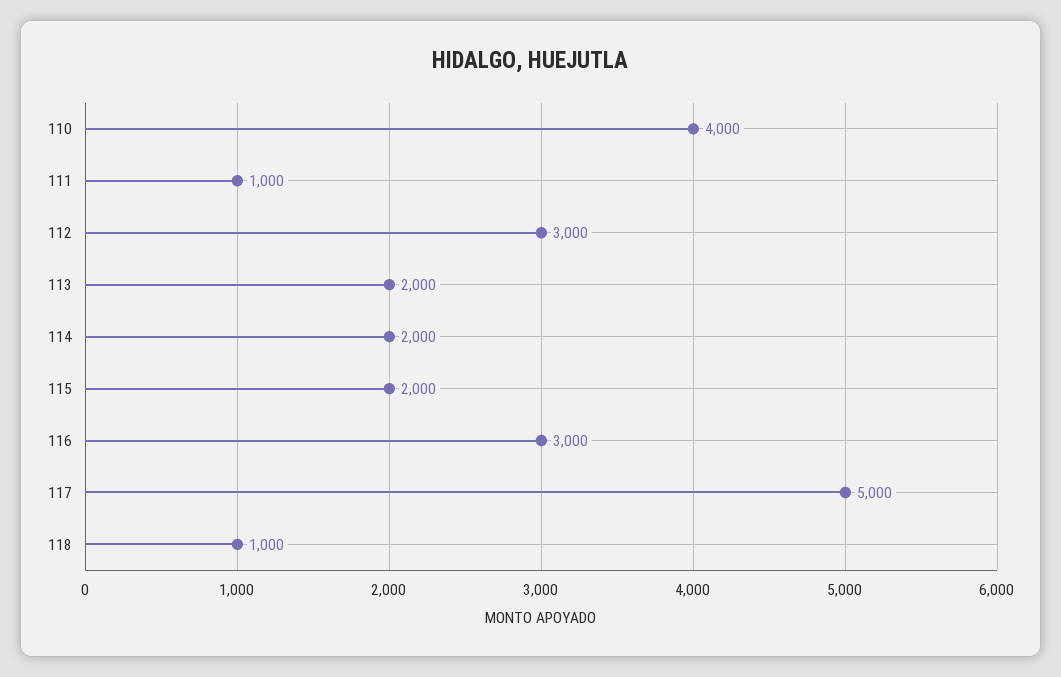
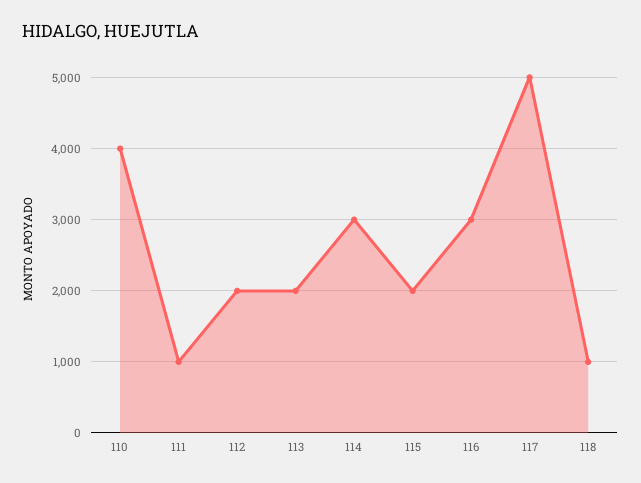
  {
    "110": 4000,
    "111": 1000,
-   "112": 3000,
+   "112": 2000,
    "113": 2000,
-   "114": 2000,
+   "114": 3000,
    "115": 2000,
    "116": 3000,
    "117": 5000,
    "118": 1000
  }

